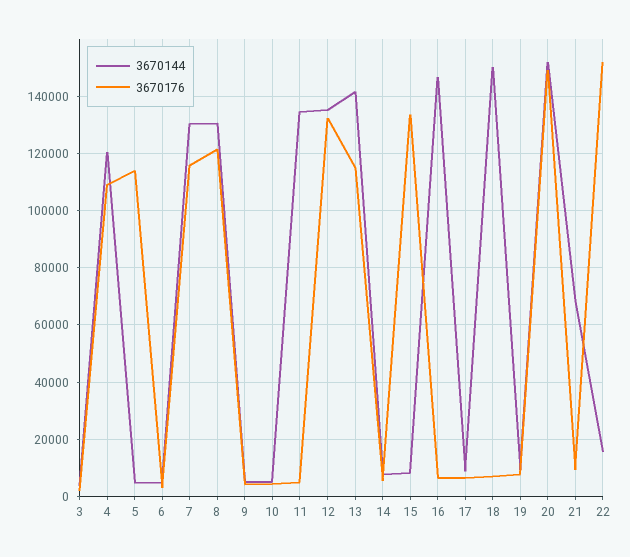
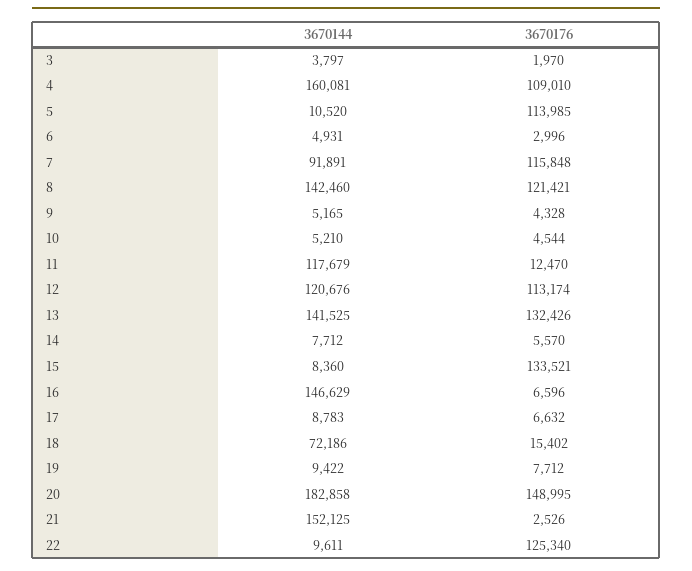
  {
    "3670144": {
      "3": 3797,
-     "4": 120000,
+     "4": 160081,
-     "5": 5000,
+     "5": 10520,
      "6": 4931,
-     "7": 130000,
+     "7": 91891,
-     "8": 130000,
+     "8": 142460,
      "9": 5165,
      "10": 5210,
-     "11": 135000,
+     "11": 117679,
-     "12": 135000,
+     "12": 120676,
      "13": 141525,
      "14": 7712,
      "15": 8360,
      "16": 146629,
      "17": 8783,
-     "18": 150000,
+     "18": 72186,
      "19": 9422,
-     "20": 152500,
+     "20": 182858,
-     "21": 67500,
+     "21": 152125,
-     "22": 15000
+     "22": 9611
    },
    "3670176": {
      "3": 1970,
      "4": 109010,
      "5": 113985,
      "6": 2996,
      "7": 115848,
      "8": 121421,
      "9": 4328,
      "10": 4544,
-     "11": 5000,
+     "11": 12470,
-     "12": 132500,
+     "12": 113174,
-     "13": 115000,
+     "13": 132426,
      "14": 5570,
      "15": 133521,
      "16": 6596,
      "17": 6632,
-     "18": 7500,
+     "18": 15402,
      "19": 7712,
      "20": 148995,
-     "21": 10000,
+     "21": 2526,
-     "22": 152500
+     "22": 125340
    }
  }

